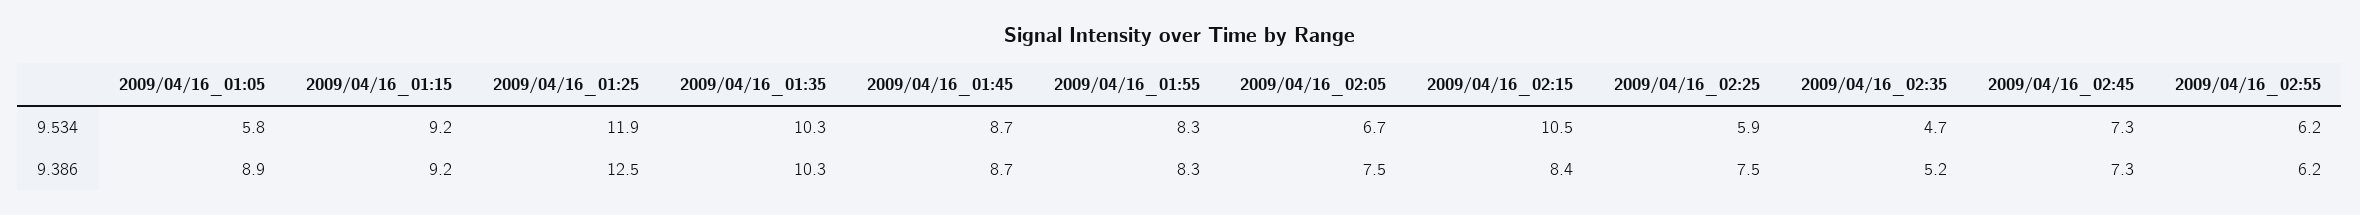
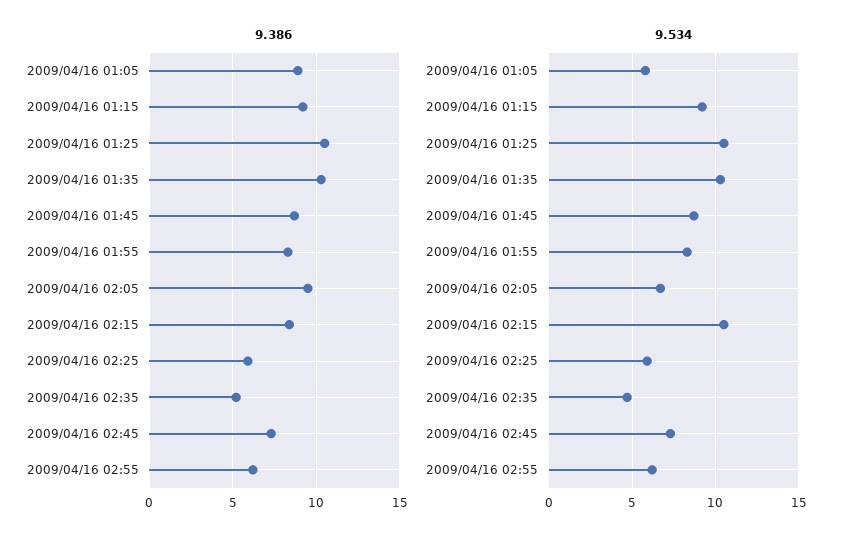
  {
    "9.534": {
      "2009/04/16_01:05": 5.8,
      "2009/04/16_01:15": 9.2,
-     "2009/04/16_01:25": 11.9,
+     "2009/04/16_01:25": 10.5,
      "2009/04/16_01:35": 10.3,
      "2009/04/16_01:45": 8.7,
      "2009/04/16_01:55": 8.3,
      "2009/04/16_02:05": 6.7,
      "2009/04/16_02:15": 10.5,
      "2009/04/16_02:25": 5.9,
      "2009/04/16_02:35": 4.7,
      "2009/04/16_02:45": 7.3,
      "2009/04/16_02:55": 6.2
    },
    "9.386": {
      "2009/04/16_01:05": 8.9,
      "2009/04/16_01:15": 9.2,
-     "2009/04/16_01:25": 12.5,
+     "2009/04/16_01:25": 10.5,
      "2009/04/16_01:35": 10.3,
      "2009/04/16_01:45": 8.7,
      "2009/04/16_01:55": 8.3,
-     "2009/04/16_02:05": 7.5,
+     "2009/04/16_02:05": 9.5,
      "2009/04/16_02:15": 8.4,
-     "2009/04/16_02:25": 7.5,
+     "2009/04/16_02:25": 6,
      "2009/04/16_02:35": 5.2,
      "2009/04/16_02:45": 7.3,
      "2009/04/16_02:55": 6.2
    }
  }

